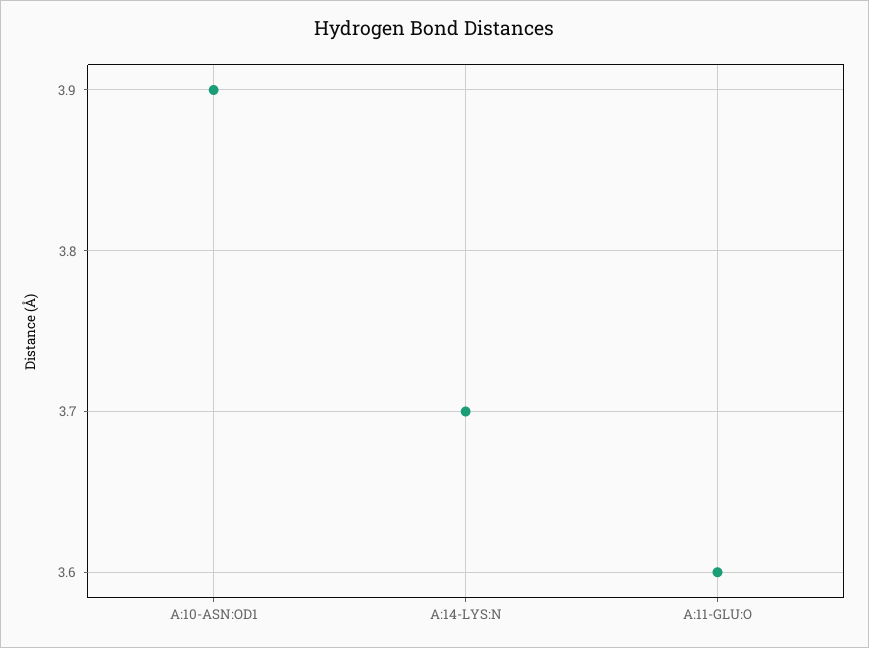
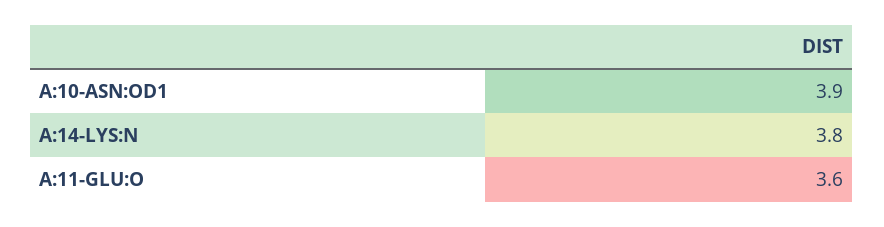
  {
    "A:10-ASN:OD1": 3.9,
-   "A:14-LYS:N": 3.7,
+   "A:14-LYS:N": 3.8,
    "A:11-GLU:O": 3.6
  }

